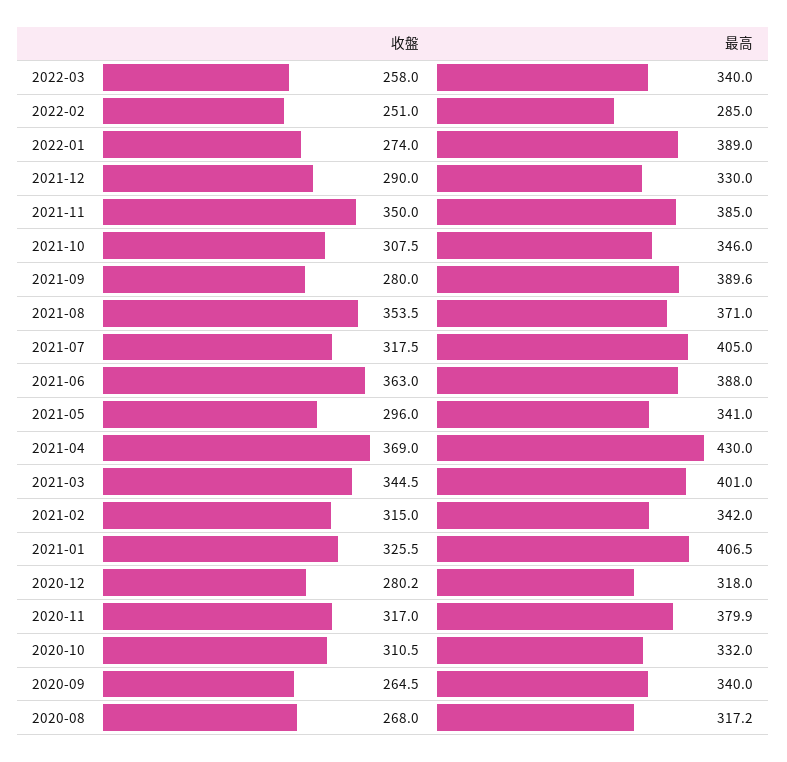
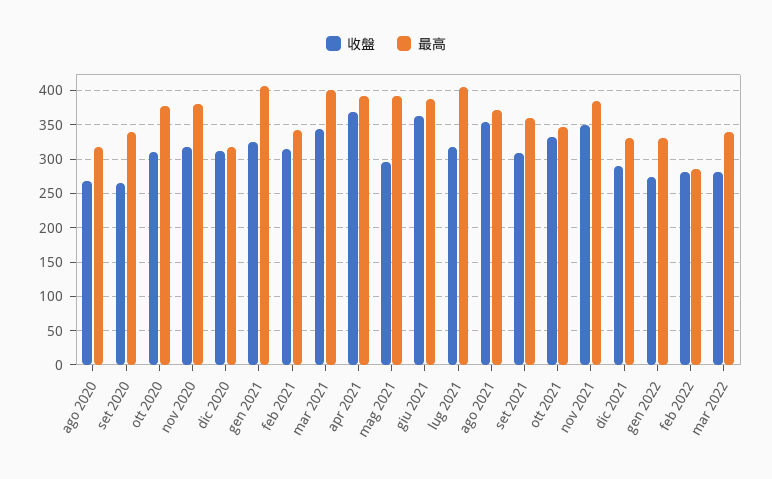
  {
    "收盤": {
-     "2022-03": 258,
+     "2022-03": 280,
-     "2022-02": 251,
+     "2022-02": 280,
      "2022-01": 274,
      "2021-12": 290,
      "2021-11": 350,
-     "2021-10": 307.5,
+     "2021-10": 330,
-     "2021-09": 280,
+     "2021-09": 310,
      "2021-08": 353.5,
      "2021-07": 317.5,
      "2021-06": 363,
      "2021-05": 296,
      "2021-04": 369,
      "2021-03": 344.5,
      "2021-02": 315,
      "2021-01": 325.5,
-     "2020-12": 280.2,
+     "2020-12": 310,
      "2020-11": 317,
      "2020-10": 310.5,
      "2020-09": 264.5,
      "2020-08": 268
    },
    "最高": {
      "2022-03": 340,
      "2022-02": 285,
-     "2022-01": 389,
+     "2022-01": 330,
      "2021-12": 330,
      "2021-11": 385,
      "2021-10": 346,
-     "2021-09": 389.6,
+     "2021-09": 360,
      "2021-08": 371,
      "2021-07": 405,
      "2021-06": 388,
-     "2021-05": 341,
+     "2021-05": 390,
-     "2021-04": 430,
+     "2021-04": 390,
      "2021-03": 401,
      "2021-02": 342,
      "2021-01": 406.5,
      "2020-12": 318,
      "2020-11": 379.9,
-     "2020-10": 332,
+     "2020-10": 380,
      "2020-09": 340,
      "2020-08": 317.2
    }
  }

